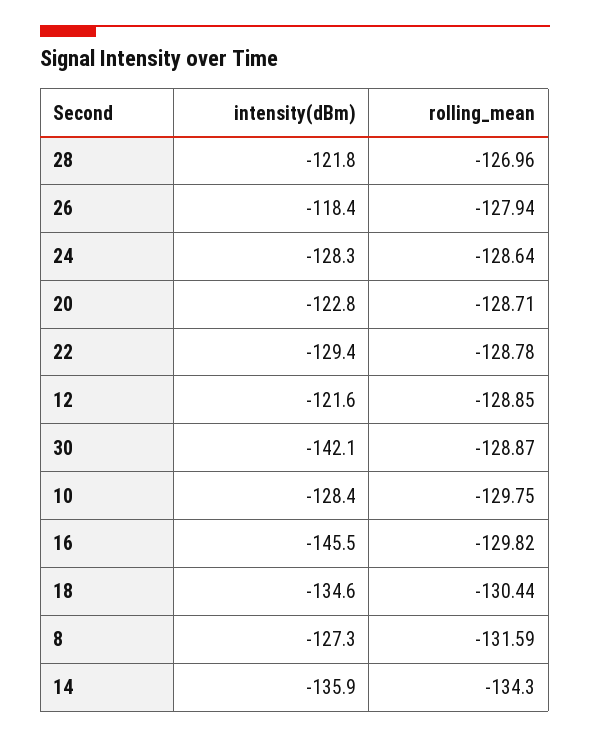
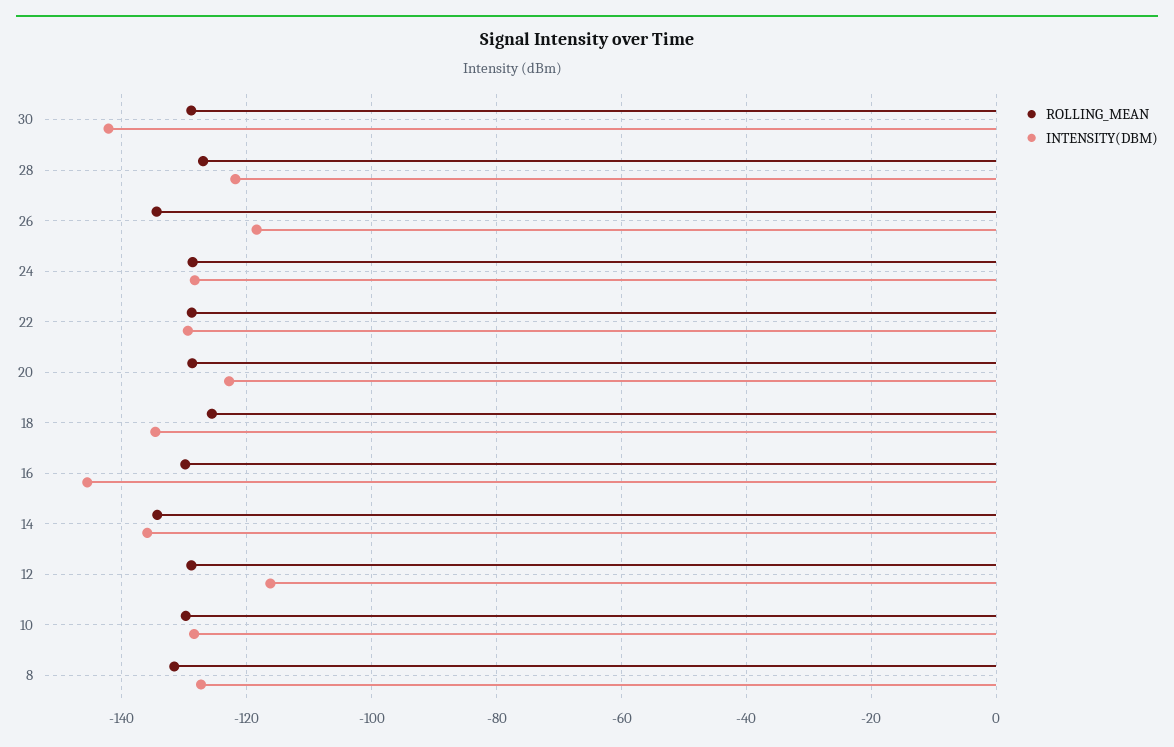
  {
    "intensity(dBm)": {
      "28": -121.8,
      "26": -118.4,
      "24": -128.3,
      "20": -122.8,
      "22": -129.4,
-     "12": -121.6,
+     "12": -116,
      "30": -142.1,
      "10": -128.4,
      "16": -145.5,
      "18": -134.6,
      "8": -127.3,
      "14": -135.9
    },
    "rolling_mean": {
      "28": -126.96,
-     "26": -127.94,
+     "26": -134,
      "24": -128.64,
      "20": -128.71,
      "22": -128.78,
      "12": -128.85,
      "30": -128.87,
      "10": -129.75,
      "16": -129.82,
-     "18": -130.44,
+     "18": -126,
      "8": -131.59,
      "14": -134.3
    }
  }

